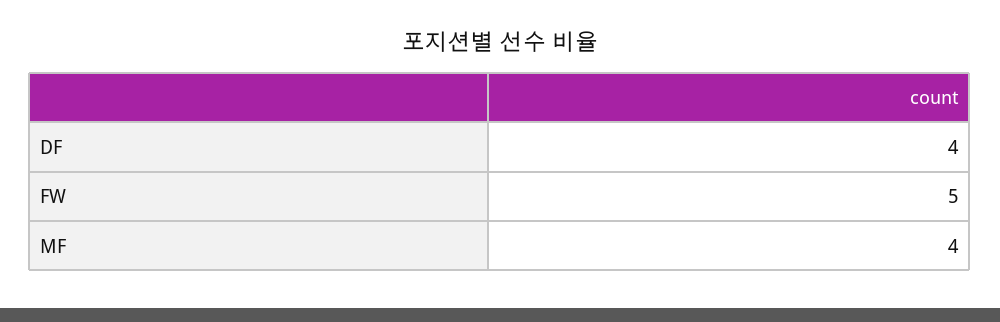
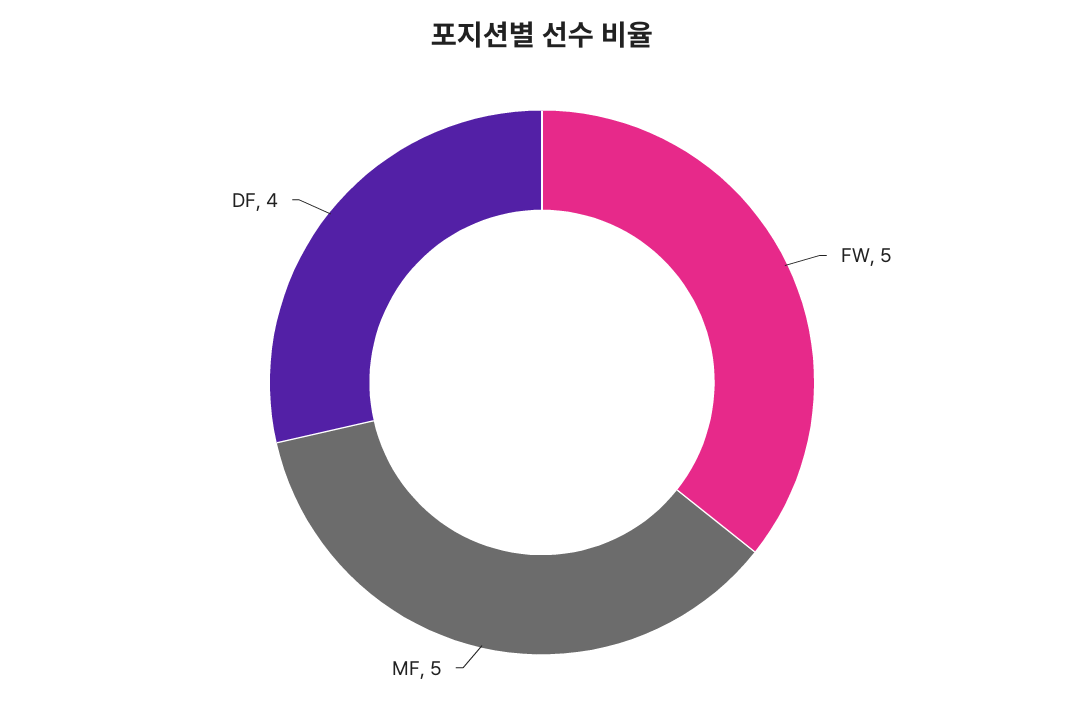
  {
    "DF": 4,
    "FW": 5,
-   "MF": 4
+   "MF": 5
  }

